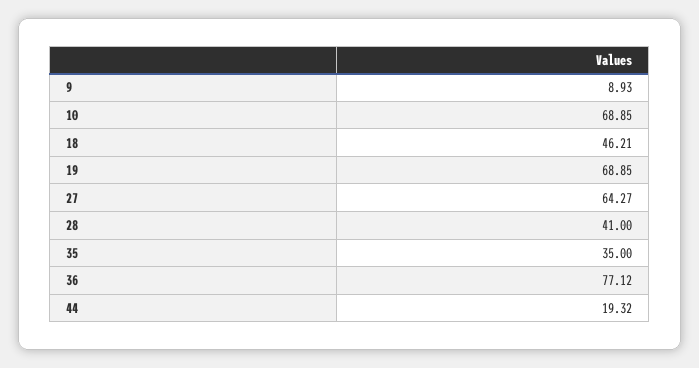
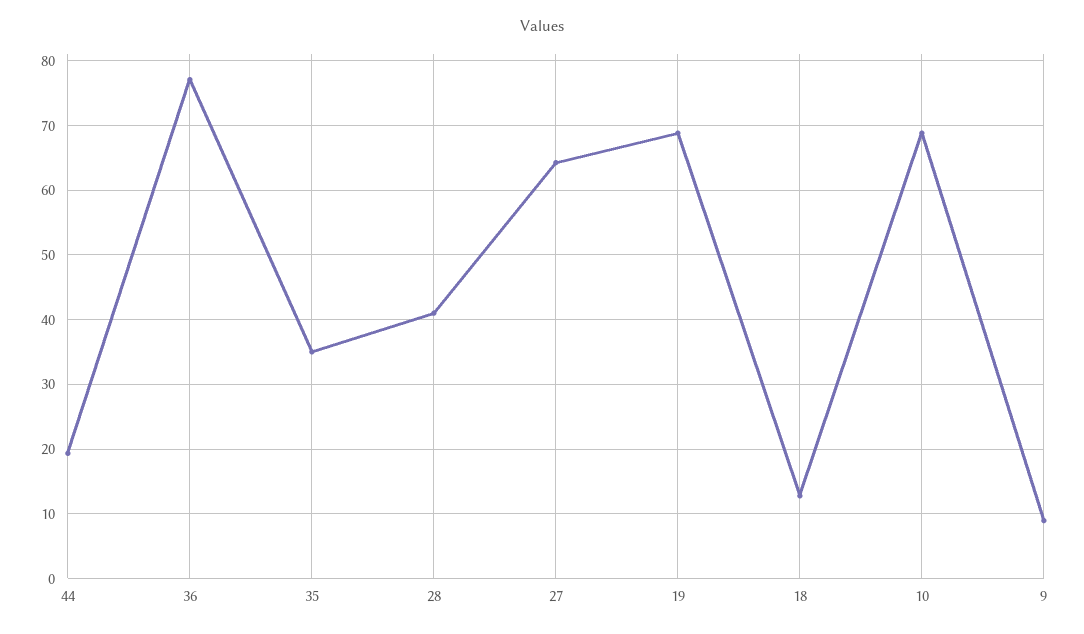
  {
    "9": 8.93,
    "10": 68.85,
-   "18": 46.21,
+   "18": 13,
    "19": 68.85,
    "27": 64.27,
    "28": 41,
    "35": 35,
    "36": 77.12,
    "44": 19.32
  }

